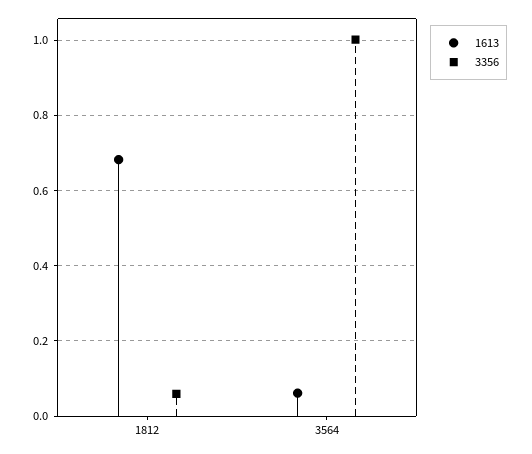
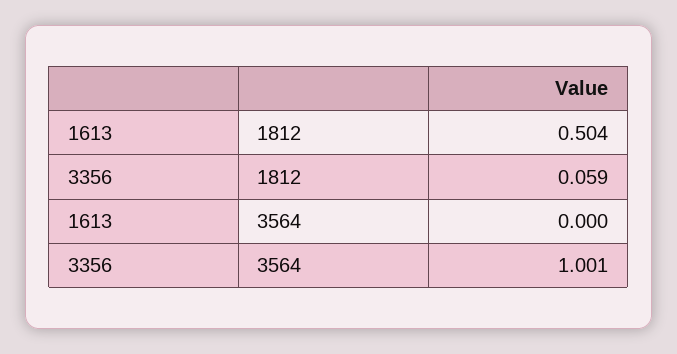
  {
    "1613": {
-     "1812": 0.68,
+     "1812": 0.504,
-     "3564": 0.06
+     "3564": 0
    },
    "3356": {
      "1812": 0.059,
      "3564": 1.001
    }
  }

